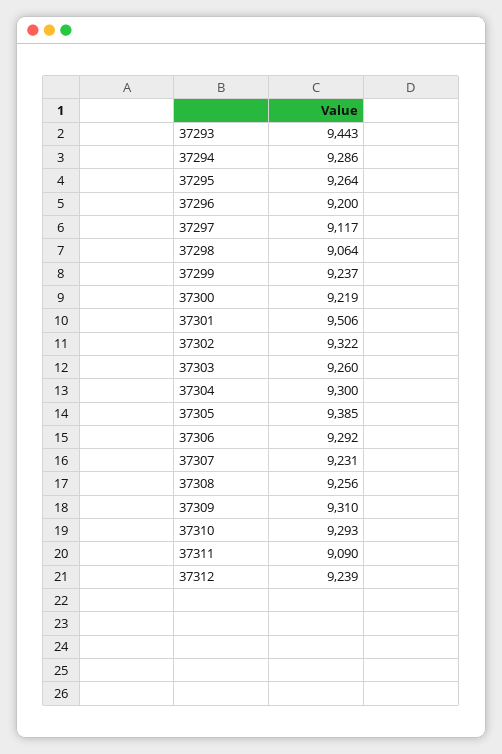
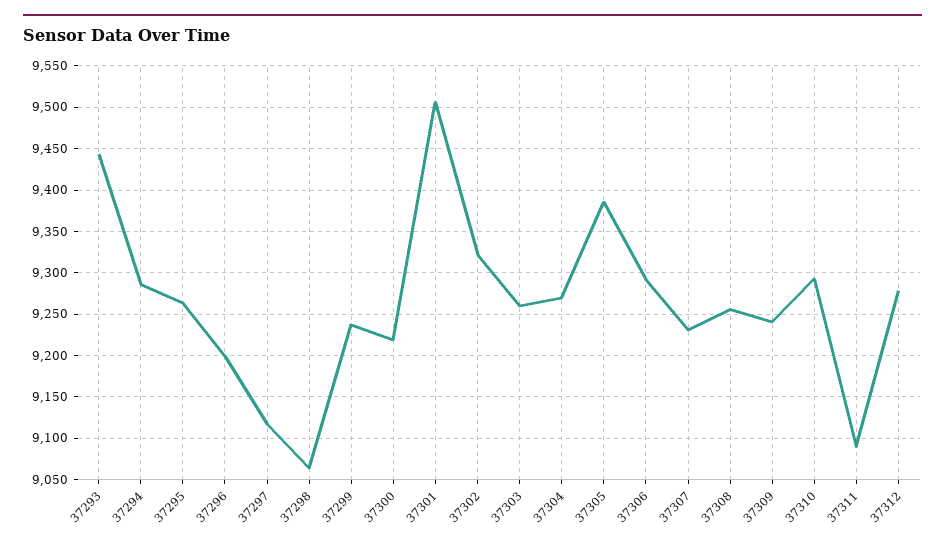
  {
    "37293": 9443,
    "37294": 9286,
    "37295": 9264,
    "37296": 9200,
    "37297": 9117,
    "37298": 9064,
    "37299": 9237,
    "37300": 9219,
    "37301": 9506,
    "37302": 9322,
    "37303": 9260,
-   "37304": 9300,
+   "37304": 9270,
    "37305": 9385,
    "37306": 9292,
    "37307": 9231,
    "37308": 9256,
-   "37309": 9310,
+   "37309": 9240,
    "37310": 9293,
    "37311": 9090,
-   "37312": 9239
+   "37312": 9280
  }

